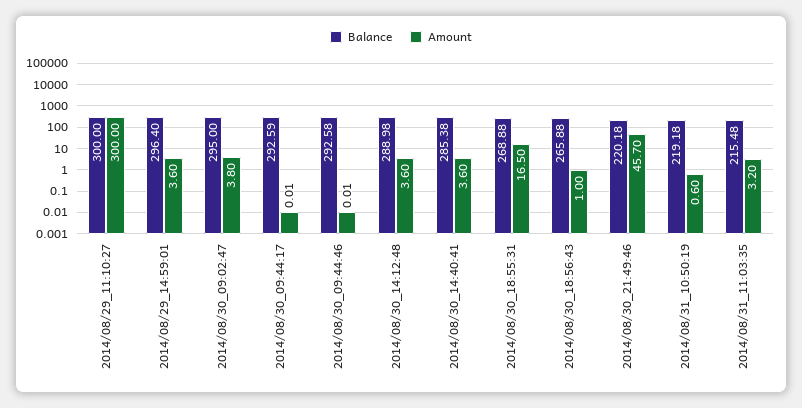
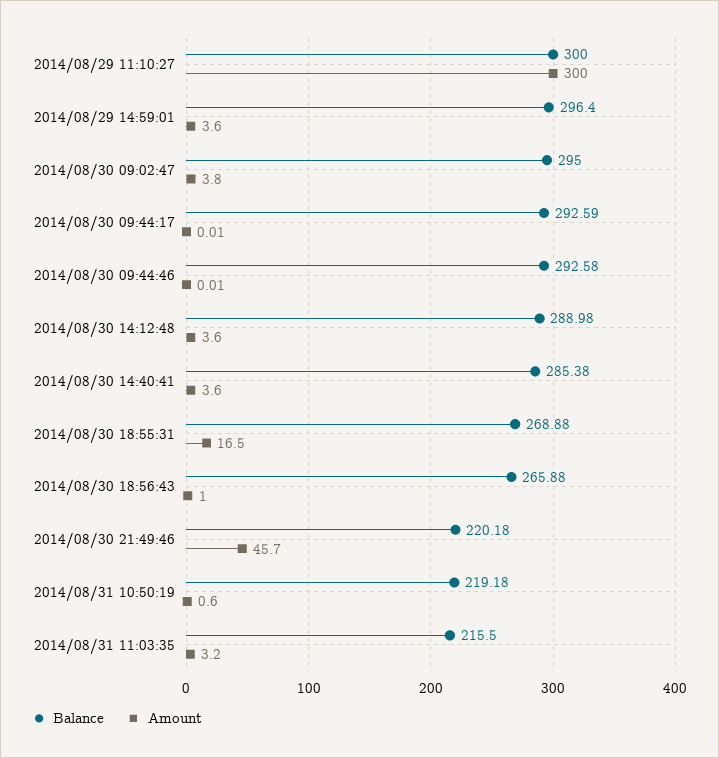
  {
    "Balance": {
      "2014/08/29_11:10:27": 300,
      "2014/08/29_14:59:01": 296.4,
      "2014/08/30_09:02:47": 295,
      "2014/08/30_09:44:17": 292.59,
      "2014/08/30_09:44:46": 292.58,
      "2014/08/30_14:12:48": 288.98,
      "2014/08/30_14:40:41": 285.38,
      "2014/08/30_18:55:31": 268.88,
      "2014/08/30_18:56:43": 265.88,
      "2014/08/30_21:49:46": 220.18,
      "2014/08/31_10:50:19": 219.18,
-     "2014/08/31_11:03:35": 215.48
+     "2014/08/31_11:03:35": 215.5
    },
    "Amount": {
      "2014/08/29_11:10:27": 300,
      "2014/08/29_14:59:01": 3.6,
      "2014/08/30_09:02:47": 3.8,
      "2014/08/30_09:44:17": 0.01,
      "2014/08/30_09:44:46": 0.01,
      "2014/08/30_14:12:48": 3.6,
      "2014/08/30_14:40:41": 3.6,
      "2014/08/30_18:55:31": 16.5,
      "2014/08/30_18:56:43": 1,
      "2014/08/30_21:49:46": 45.7,
      "2014/08/31_10:50:19": 0.6,
      "2014/08/31_11:03:35": 3.2
    }
  }

